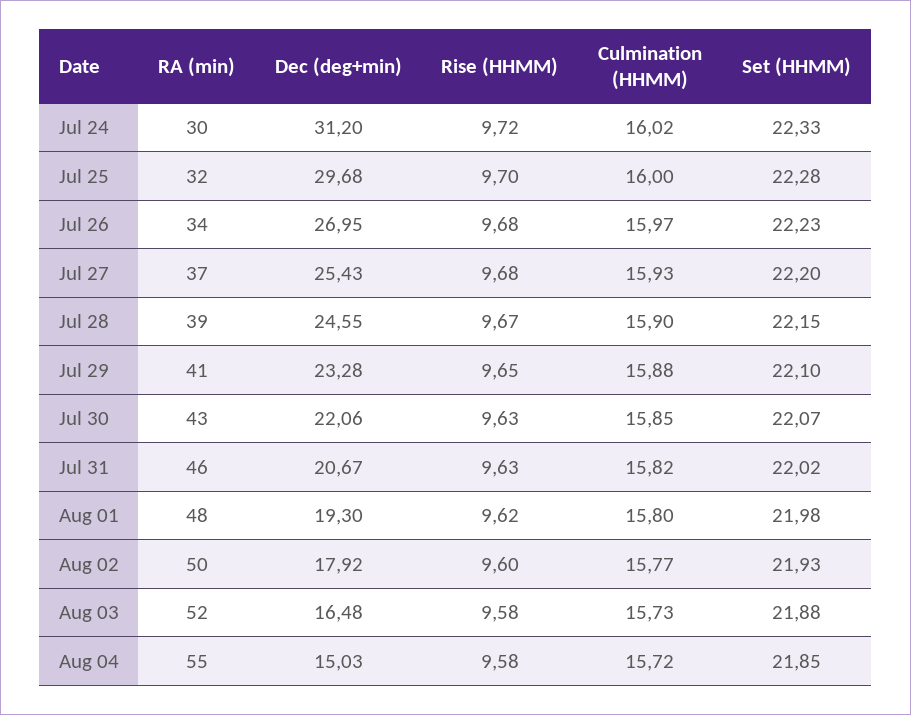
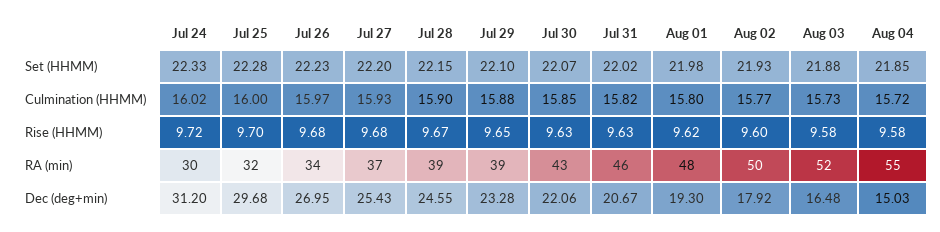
  {
    "RA (min)": {
      "Jul 24": 30,
      "Jul 25": 32,
      "Jul 26": 34,
      "Jul 27": 37,
      "Jul 28": 39,
-     "Jul 29": 41,
+     "Jul 29": 39,
      "Jul 30": 43,
      "Jul 31": 46,
      "Aug 01": 48,
      "Aug 02": 50,
      "Aug 03": 52,
      "Aug 04": 55
    },
    "Dec (deg+min)": {
      "Jul 24": 31.2,
      "Jul 25": 29.68,
      "Jul 26": 26.95,
      "Jul 27": 25.43,
      "Jul 28": 24.55,
      "Jul 29": 23.28,
      "Jul 30": 22.06,
      "Jul 31": 20.67,
      "Aug 01": 19.3,
      "Aug 02": 17.92,
      "Aug 03": 16.48,
      "Aug 04": 15.03
    },
    "Rise (HHMM)": {
      "Jul 24": 9.72,
      "Jul 25": 9.7,
      "Jul 26": 9.68,
      "Jul 27": 9.68,
      "Jul 28": 9.67,
      "Jul 29": 9.65,
      "Jul 30": 9.63,
      "Jul 31": 9.63,
      "Aug 01": 9.62,
      "Aug 02": 9.6,
      "Aug 03": 9.58,
      "Aug 04": 9.58
    },
    "Culmination (HHMM)": {
      "Jul 24": 16.02,
      "Jul 25": 16,
      "Jul 26": 15.97,
      "Jul 27": 15.93,
      "Jul 28": 15.9,
      "Jul 29": 15.88,
      "Jul 30": 15.85,
      "Jul 31": 15.82,
      "Aug 01": 15.8,
      "Aug 02": 15.77,
      "Aug 03": 15.73,
      "Aug 04": 15.72
    },
    "Set (HHMM)": {
      "Jul 24": 22.33,
      "Jul 25": 22.28,
      "Jul 26": 22.23,
      "Jul 27": 22.2,
      "Jul 28": 22.15,
      "Jul 29": 22.1,
      "Jul 30": 22.07,
      "Jul 31": 22.02,
      "Aug 01": 21.98,
      "Aug 02": 21.93,
      "Aug 03": 21.88,
      "Aug 04": 21.85
    }
  }

